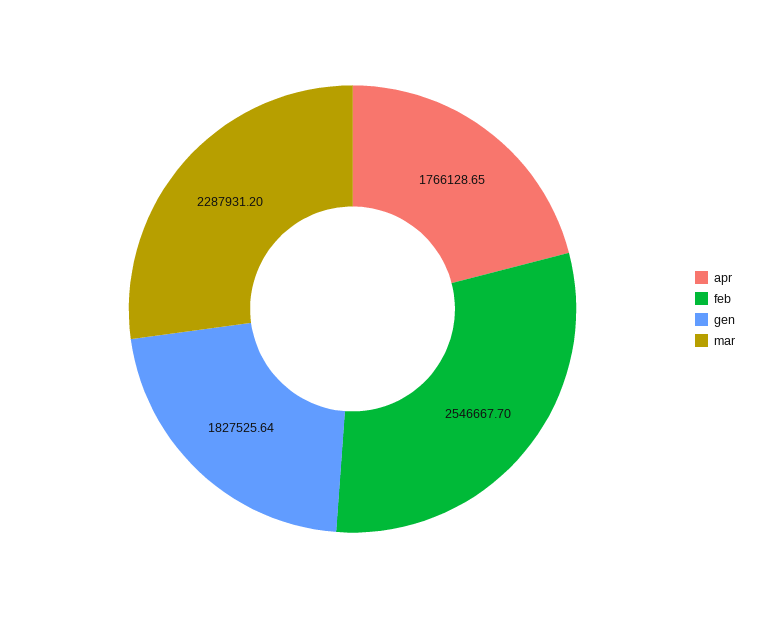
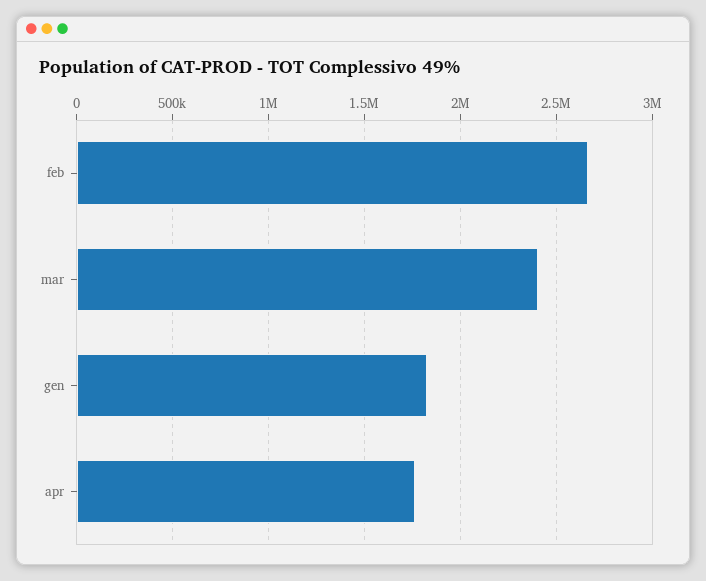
  {
    "apr": 1766128.65,
-   "feb": 2546667.7,
+   "feb": 2650000,
    "gen": 1827525.64,
-   "mar": 2287931.2
+   "mar": 2400000
  }

